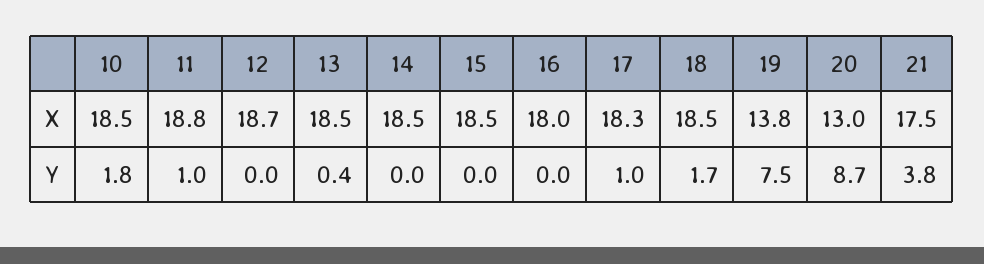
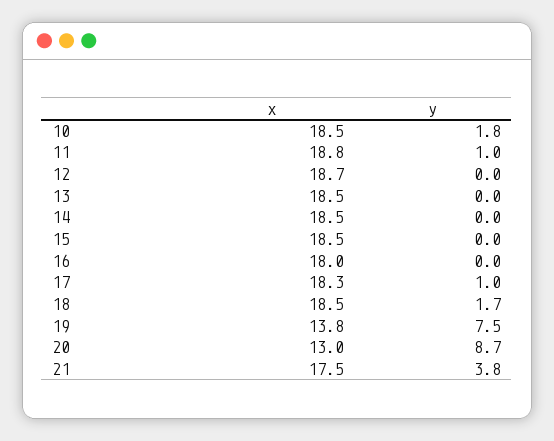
  {
    "10": {
      "X": 18.5,
      "Y": 1.8
    },
    "11": {
      "X": 18.8,
      "Y": 1
    },
    "12": {
      "X": 18.7,
      "Y": 0
    },
    "13": {
      "X": 18.5,
-     "Y": 0.4
+     "Y": 0
    },
    "14": {
      "X": 18.5,
      "Y": 0
    },
    "15": {
      "X": 18.5,
      "Y": 0
    },
    "16": {
      "X": 18,
      "Y": 0
    },
    "17": {
      "X": 18.3,
      "Y": 1
    },
    "18": {
      "X": 18.5,
      "Y": 1.7
    },
    "19": {
      "X": 13.8,
      "Y": 7.5
    },
    "20": {
      "X": 13,
      "Y": 8.7
    },
    "21": {
      "X": 17.5,
      "Y": 3.8
    }
  }

